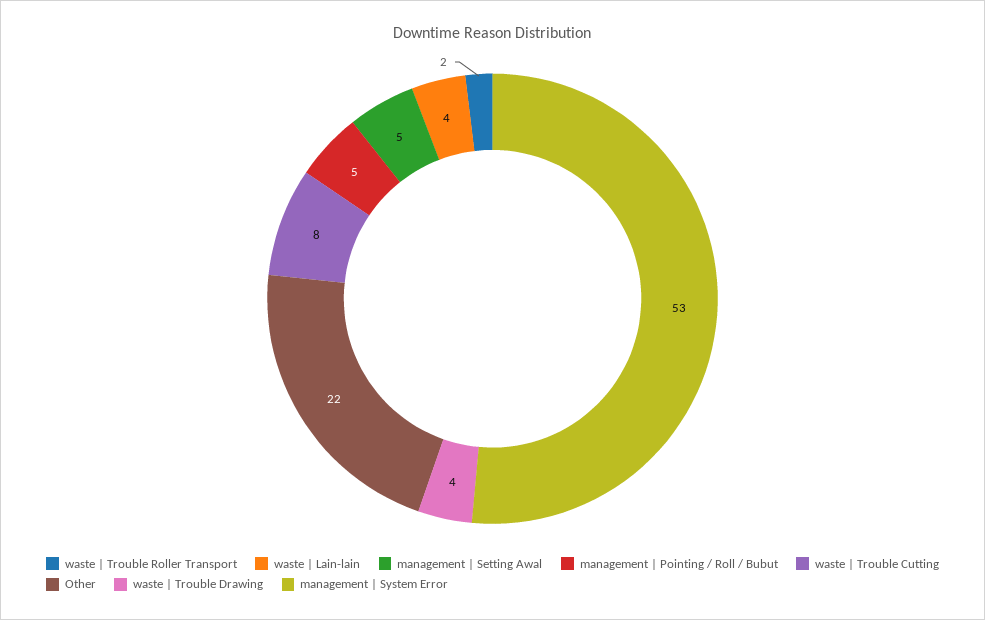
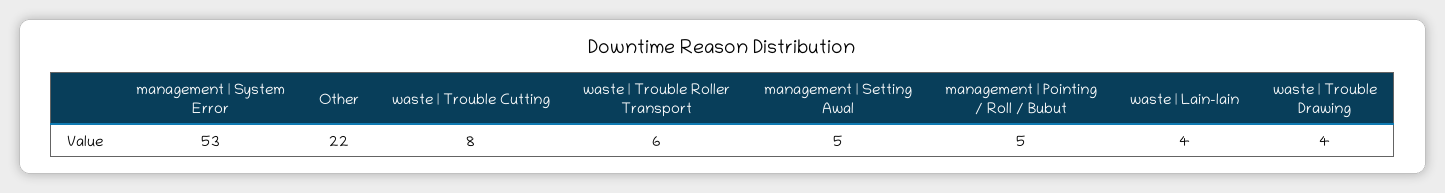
  {
-   "waste | Trouble Roller Transport": 2,
+   "waste | Trouble Roller Transport": 6,
    "waste | Lain-lain": 4,
    "management | Setting Awal": 5,
    "management | Pointing / Roll / Bubut": 5,
    "waste | Trouble Cutting": 8,
    "Other": 22,
    "waste | Trouble Drawing": 4,
    "management | System Error": 53
  }

